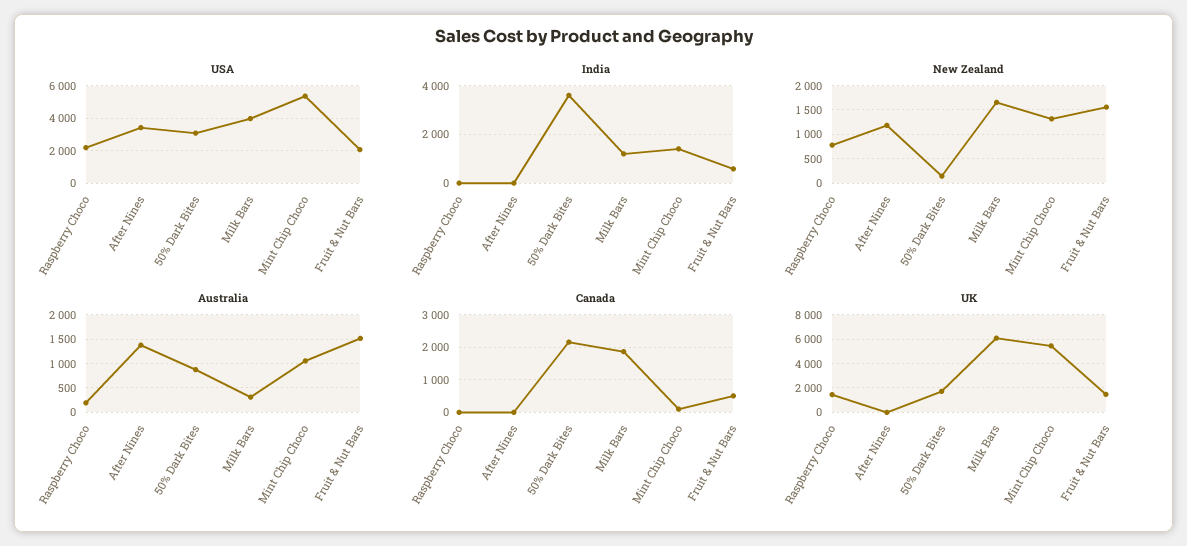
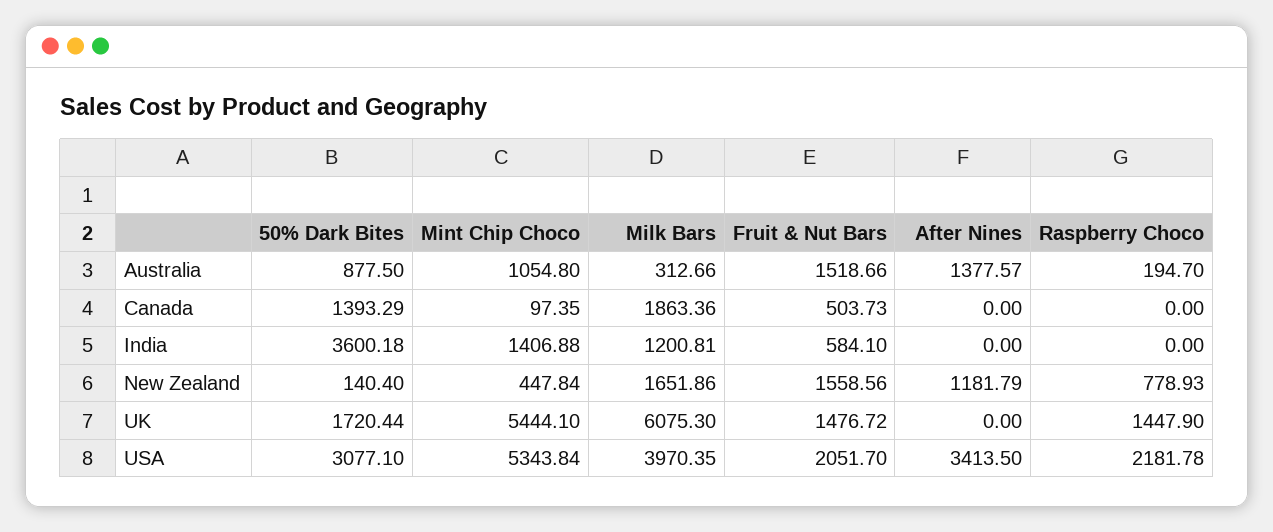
  {
    "USA": {
      "Raspberry Choco": 2181.78,
      "After Nines": 3413.5,
      "50% Dark Bites": 3077.1,
      "Milk Bars": 3970.35,
      "Mint Chip Choco": 5343.84,
      "Fruit & Nut Bars": 2051.7
    },
    "India": {
      "Raspberry Choco": 0,
      "After Nines": 0,
      "50% Dark Bites": 3600.18,
      "Milk Bars": 1200.81,
      "Mint Chip Choco": 1406.88,
      "Fruit & Nut Bars": 584.1
    },
    "New Zealand": {
      "Raspberry Choco": 778.93,
      "After Nines": 1181.79,
      "50% Dark Bites": 140.4,
      "Milk Bars": 1651.86,
-     "Mint Chip Choco": 1250,
+     "Mint Chip Choco": 447.84,
      "Fruit & Nut Bars": 1558.56
    },
    "Australia": {
      "Raspberry Choco": 194.7,
      "After Nines": 1377.57,
      "50% Dark Bites": 877.5,
      "Milk Bars": 312.66,
      "Mint Chip Choco": 1054.8,
      "Fruit & Nut Bars": 1518.66
    },
    "Canada": {
      "Raspberry Choco": 0,
      "After Nines": 0,
-     "50% Dark Bites": 2200,
+     "50% Dark Bites": 1393.29,
      "Milk Bars": 1863.36,
      "Mint Chip Choco": 97.35,
      "Fruit & Nut Bars": 503.73
    },
    "UK": {
      "Raspberry Choco": 1447.9,
      "After Nines": 0,
      "50% Dark Bites": 1720.44,
      "Milk Bars": 6075.3,
      "Mint Chip Choco": 5444.1,
      "Fruit & Nut Bars": 1476.72
    }
  }

